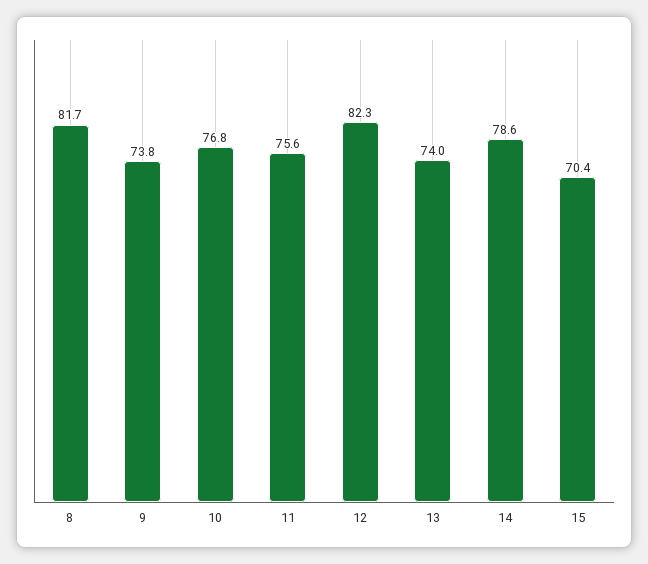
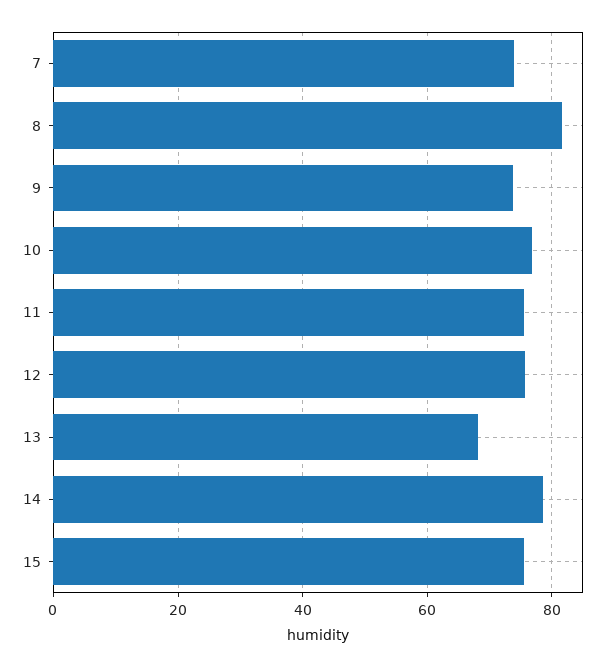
  {
    "8": 81.7,
    "9": 73.8,
    "10": 76.8,
    "11": 75.6,
-   "12": 82.3,
+   "12": 76,
-   "13": 74,
+   "13": 68,
    "14": 78.6,
-   "15": 70.4
+   "15": 76,
+   "7": 74
  }

